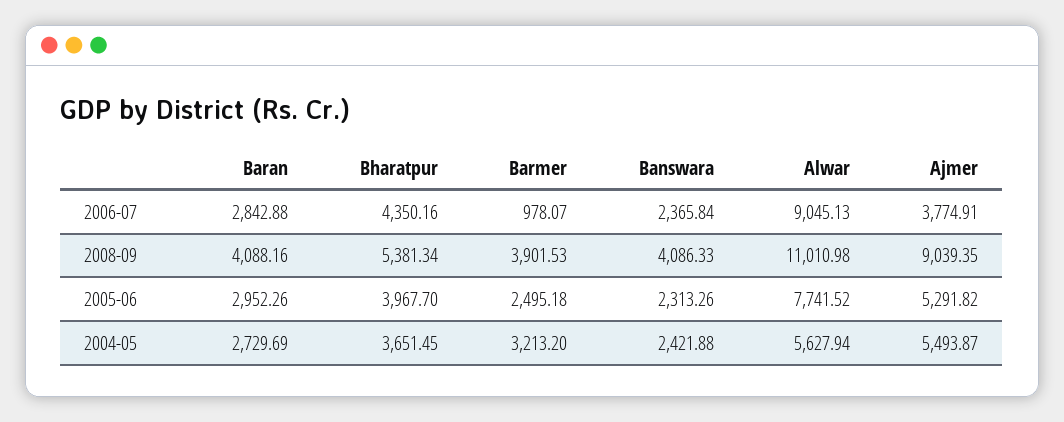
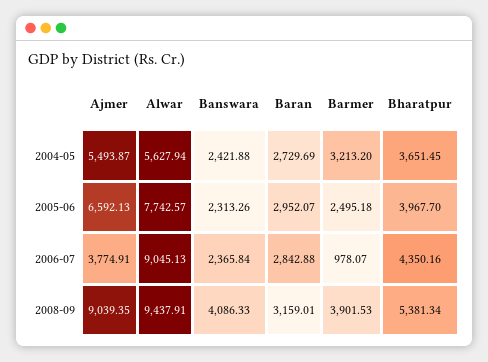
  {
    "Baran": {
      "2006-07": 2842.88,
-     "2008-09": 4088.16,
+     "2008-09": 3159.01,
-     "2005-06": 2952.26,
+     "2005-06": 2952.07,
      "2004-05": 2729.69
    },
    "Bharatpur": {
      "2006-07": 4350.16,
      "2008-09": 5381.34,
      "2005-06": 3967.7,
      "2004-05": 3651.45
    },
    "Barmer": {
      "2006-07": 978.07,
      "2008-09": 3901.53,
      "2005-06": 2495.18,
      "2004-05": 3213.2
    },
    "Banswara": {
      "2006-07": 2365.84,
      "2008-09": 4086.33,
      "2005-06": 2313.26,
      "2004-05": 2421.88
    },
    "Alwar": {
      "2006-07": 9045.13,
-     "2008-09": 11010.98,
+     "2008-09": 9437.91,
-     "2005-06": 7741.52,
+     "2005-06": 7742.57,
      "2004-05": 5627.94
    },
    "Ajmer": {
      "2006-07": 3774.91,
      "2008-09": 9039.35,
-     "2005-06": 5291.82,
+     "2005-06": 6592.13,
      "2004-05": 5493.87
    }
  }

